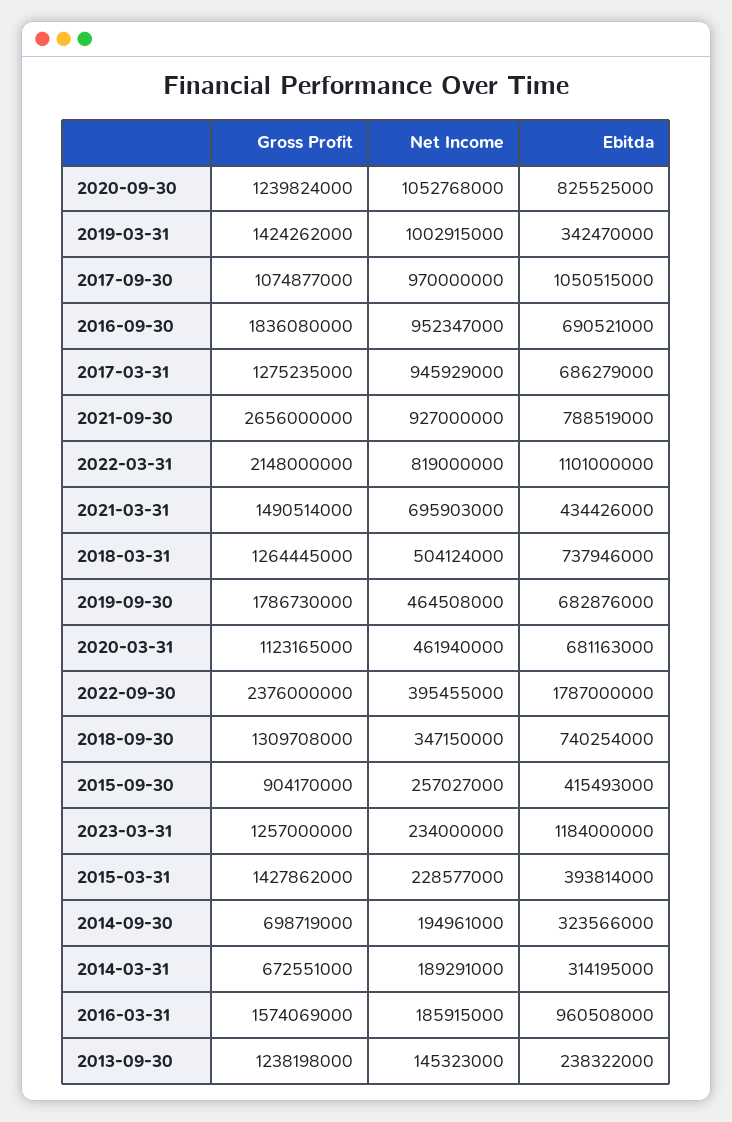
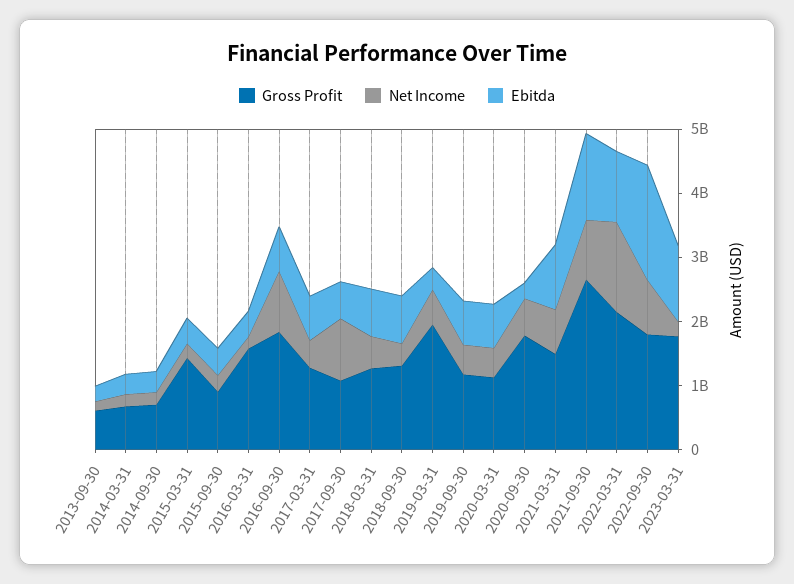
  {
    "Gross Profit": {
-     "2020-09-30": 1239824000,
+     "2020-09-30": 1800000000,
-     "2019-03-31": 1424262000,
+     "2019-03-31": 2000000000,
      "2017-09-30": 1074877000,
      "2016-09-30": 1836080000,
      "2017-03-31": 1275235000,
      "2021-09-30": 2656000000,
      "2022-03-31": 2148000000,
      "2021-03-31": 1490514000,
      "2018-03-31": 1264445000,
-     "2019-09-30": 1786730000,
+     "2019-09-30": 1200000000,
      "2020-03-31": 1123165000,
-     "2022-09-30": 2376000000,
+     "2022-09-30": 1800000000,
      "2018-09-30": 1309708000,
      "2015-09-30": 904170000,
-     "2023-03-31": 1257000000,
+     "2023-03-31": 1800000000,
      "2015-03-31": 1427862000,
      "2014-09-30": 698719000,
      "2014-03-31": 672551000,
      "2016-03-31": 1574069000,
-     "2013-09-30": 1238198000
+     "2013-09-30": 600000000
    },
    "Net Income": {
-     "2020-09-30": 1052768000,
+     "2020-09-30": 600000000,
-     "2019-03-31": 1002915000,
+     "2019-03-31": 600000000,
      "2017-09-30": 970000000,
      "2016-09-30": 952347000,
-     "2017-03-31": 945929000,
+     "2017-03-31": 400000000,
      "2021-09-30": 927000000,
-     "2022-03-31": 819000000,
+     "2022-03-31": 1400000000,
      "2021-03-31": 695903000,
      "2018-03-31": 504124000,
      "2019-09-30": 464508000,
      "2020-03-31": 461940000,
-     "2022-09-30": 395455000,
+     "2022-09-30": 800000000,
      "2018-09-30": 347150000,
      "2015-09-30": 257027000,
      "2023-03-31": 234000000,
      "2015-03-31": 228577000,
      "2014-09-30": 194961000,
      "2014-03-31": 189291000,
      "2016-03-31": 185915000,
      "2013-09-30": 145323000
    },
    "Ebitda": {
-     "2020-09-30": 825525000,
+     "2020-09-30": 200000000,
      "2019-03-31": 342470000,
-     "2017-09-30": 1050515000,
+     "2017-09-30": 600000000,
      "2016-09-30": 690521000,
      "2017-03-31": 686279000,
-     "2021-09-30": 788519000,
+     "2021-09-30": 1400000000,
      "2022-03-31": 1101000000,
-     "2021-03-31": 434426000,
+     "2021-03-31": 1000000000,
      "2018-03-31": 737946000,
      "2019-09-30": 682876000,
      "2020-03-31": 681163000,
      "2022-09-30": 1787000000,
      "2018-09-30": 740254000,
      "2015-09-30": 415493000,
      "2023-03-31": 1184000000,
      "2015-03-31": 393814000,
      "2014-09-30": 323566000,
      "2014-03-31": 314195000,
-     "2016-03-31": 960508000,
+     "2016-03-31": 400000000,
      "2013-09-30": 238322000
    }
  }

